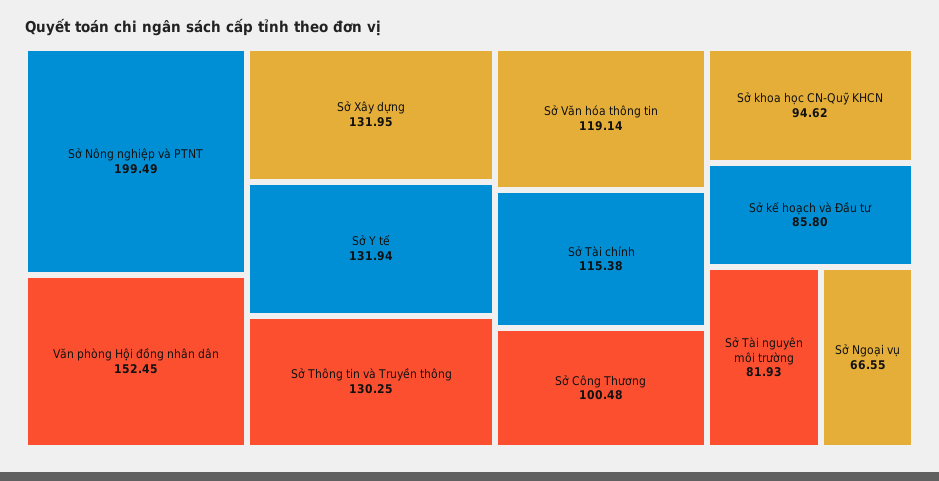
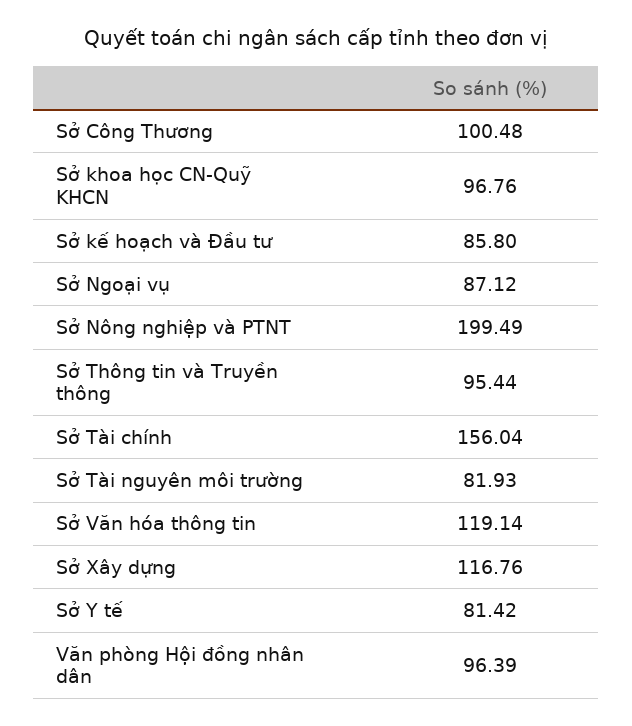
  {
    "Sở Nông nghiệp và PTNT": 199.49,
-   "Văn phòng Hội đồng nhân dân": 152.45,
+   "Văn phòng Hội đồng nhân dân": 96.39,
-   "Sở Xây dựng": 131.95,
+   "Sở Xây dựng": 116.76,
-   "Sở Y tế": 131.94,
+   "Sở Y tế": 81.42,
-   "Sở Thông tin và Truyền thông": 130.25,
+   "Sở Thông tin và Truyền thông": 95.44,
    "Sở Văn hóa thông tin": 119.14,
-   "Sở Tài chính": 115.38,
+   "Sở Tài chính": 156.04,
    "Sở Công Thương": 100.48,
-   "Sở khoa học CN-Quỹ KHCN": 94.62,
+   "Sở khoa học CN-Quỹ KHCN": 96.76,
    "Sở kế hoạch và Đầu tư": 85.8,
    "Sở Tài nguyên môi trường": 81.93,
-   "Sở Ngoại vụ": 66.55
+   "Sở Ngoại vụ": 87.12
  }

